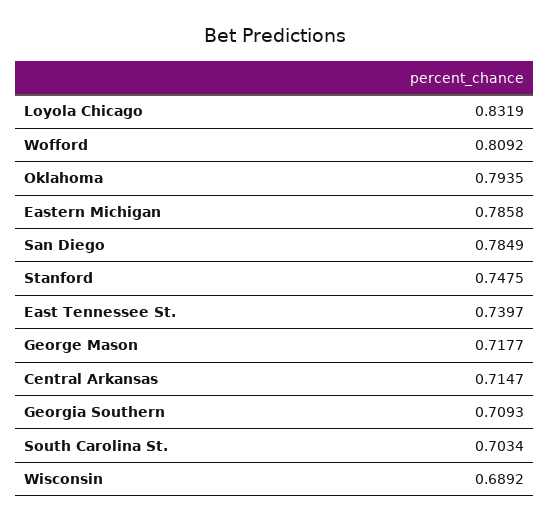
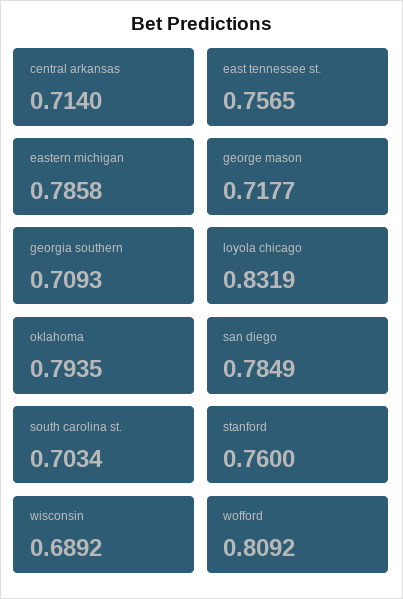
  {
    "Loyola Chicago": 0.8319,
    "Wofford": 0.8092,
    "Oklahoma": 0.7935,
    "Eastern Michigan": 0.7858,
    "San Diego": 0.7849,
-   "Stanford": 0.7475,
+   "Stanford": 0.76,
-   "East Tennessee St.": 0.7397,
+   "East Tennessee St.": 0.7565,
    "George Mason": 0.7177,
-   "Central Arkansas": 0.7147,
+   "Central Arkansas": 0.714,
    "Georgia Southern": 0.7093,
    "South Carolina St.": 0.7034,
    "Wisconsin": 0.6892
  }

